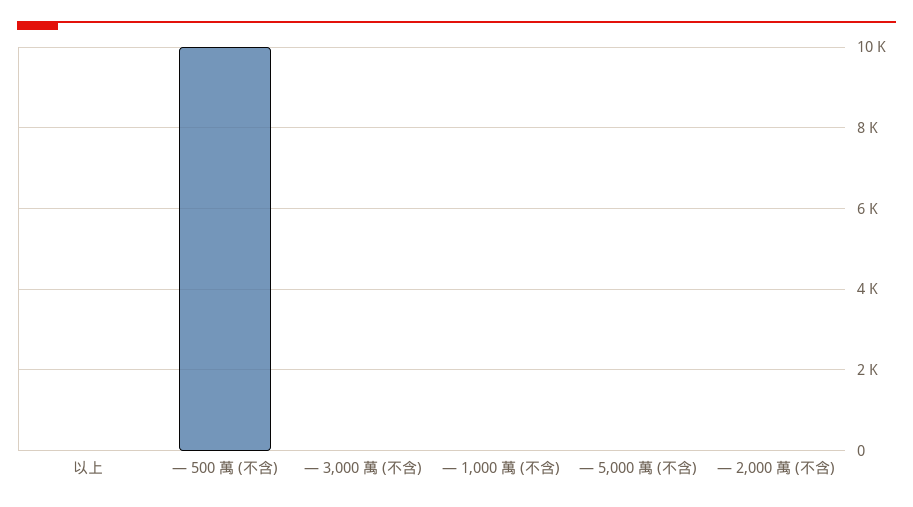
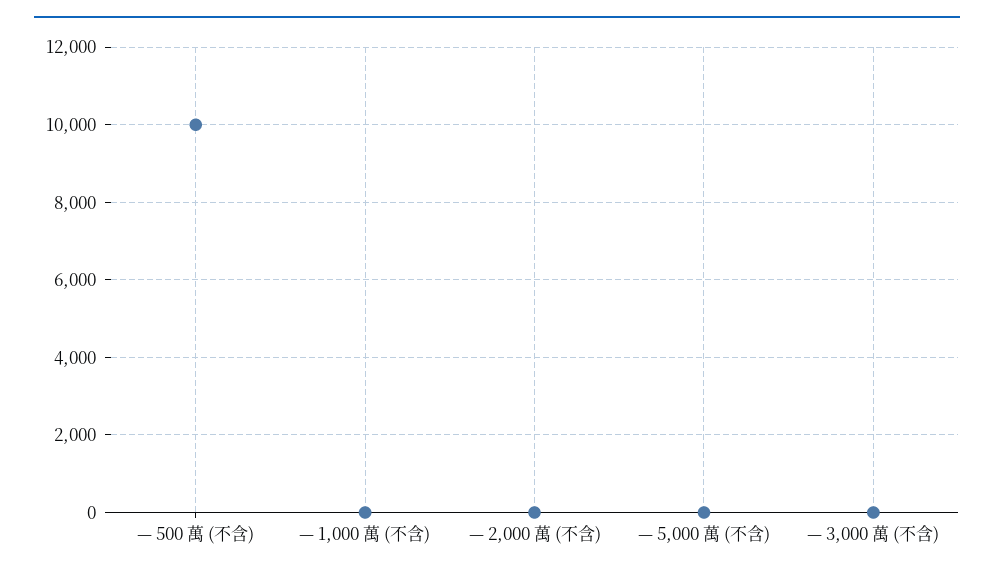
  {
-   "以上": 0,
    "— 500 萬 (不含)": 10000,
    "— 3,000 萬 (不含)": 0,
    "— 1,000 萬 (不含)": 0,
    "— 5,000 萬 (不含)": 0,
    "— 2,000 萬 (不含)": 0
  }

